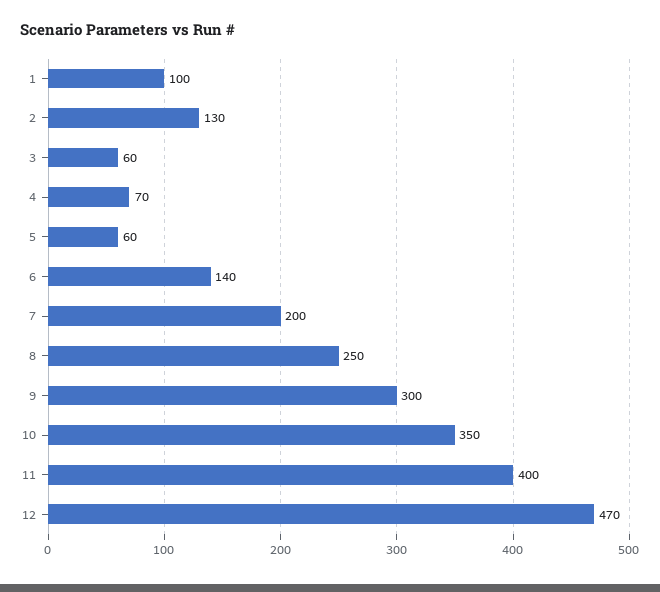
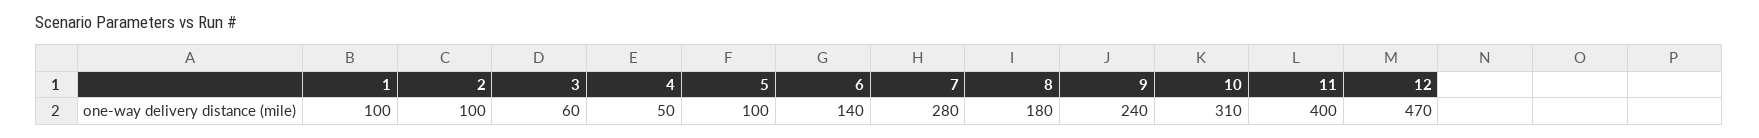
  {
    "1": 100,
-   "2": 130,
+   "2": 100,
    "3": 60,
-   "4": 70,
+   "4": 50,
-   "5": 60,
+   "5": 100,
    "6": 140,
-   "7": 200,
+   "7": 280,
-   "8": 250,
+   "8": 180,
-   "9": 300,
+   "9": 240,
-   "10": 350,
+   "10": 310,
    "11": 400,
    "12": 470
  }

